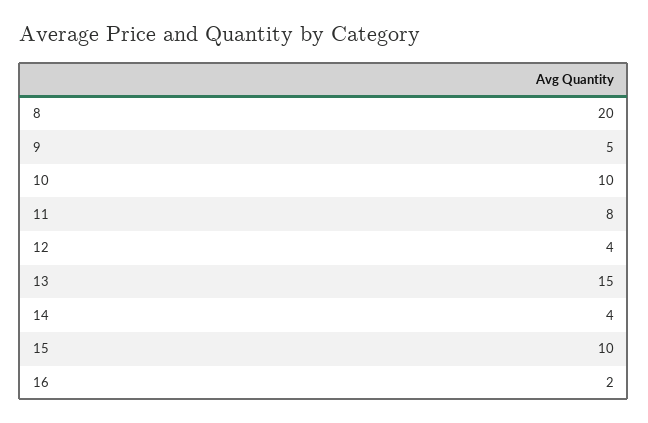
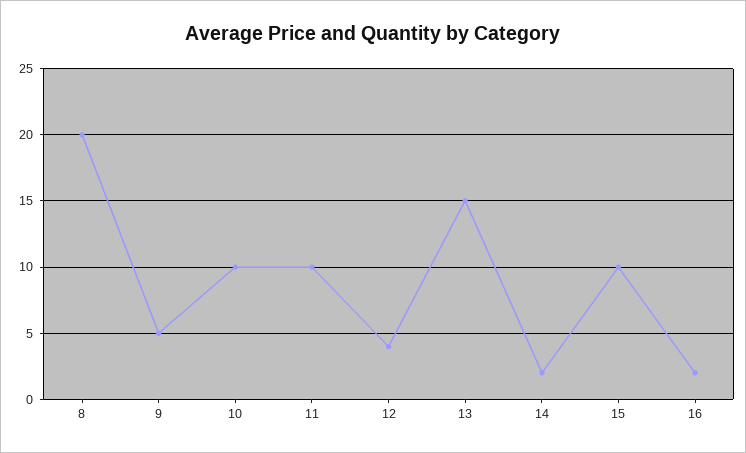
  {
    "8": 20,
    "9": 5,
    "10": 10,
-   "11": 8,
+   "11": 10,
    "12": 4,
    "13": 15,
-   "14": 4,
+   "14": 2,
    "15": 10,
    "16": 2
  }

